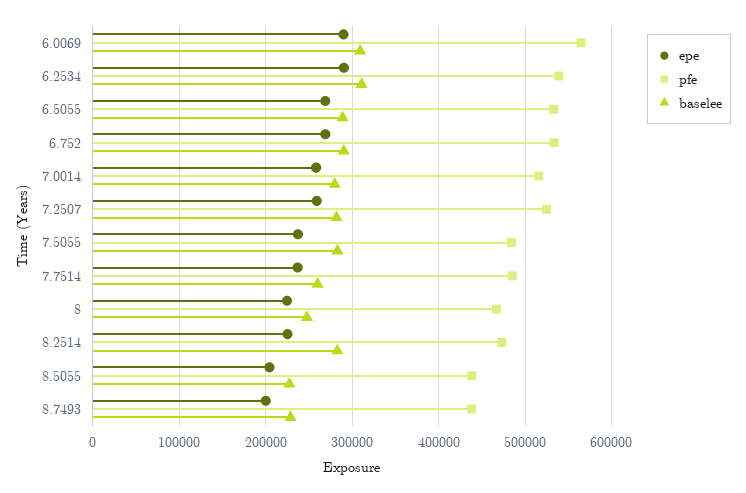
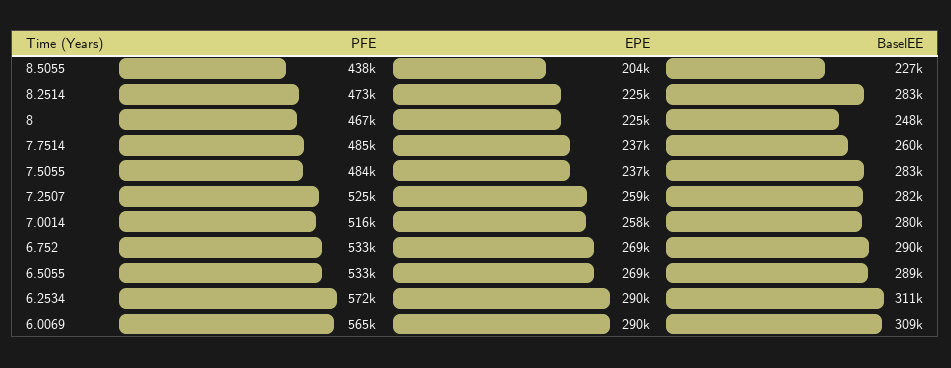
  {
    "epe": {
      "6.0069": 290000,
      "6.2534": 290000,
      "6.5055": 269000,
      "6.752": 269000,
      "7.0014": 258000,
      "7.2507": 259000,
      "7.5055": 237000,
      "7.7514": 237000,
      "8": 225000,
      "8.2514": 225000,
-     "8.5055": 204000,
+     "8.5055": 204000
-     "8.7493": 200000
    },
    "pfe": {
      "6.0069": 565000,
-     "6.2534": 540000,
+     "6.2534": 572000,
      "6.5055": 533000,
      "6.752": 533000,
      "7.0014": 516000,
      "7.2507": 525000,
      "7.5055": 484000,
      "7.7514": 485000,
      "8": 467000,
      "8.2514": 473000,
-     "8.5055": 438000,
+     "8.5055": 438000
-     "8.7493": 440000
    },
    "baselee": {
      "6.0069": 309000,
      "6.2534": 311000,
      "6.5055": 289000,
      "6.752": 290000,
      "7.0014": 280000,
      "7.2507": 282000,
      "7.5055": 283000,
      "7.7514": 260000,
      "8": 248000,
      "8.2514": 283000,
-     "8.5055": 227000,
+     "8.5055": 227000
-     "8.7493": 230000
    }
  }

